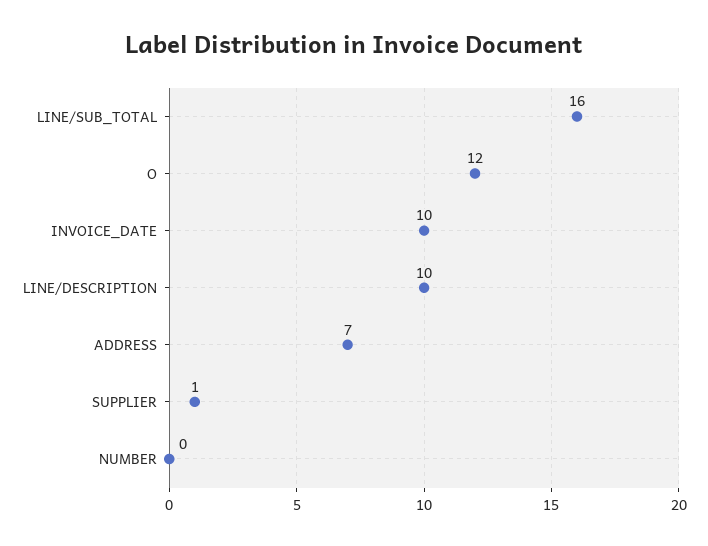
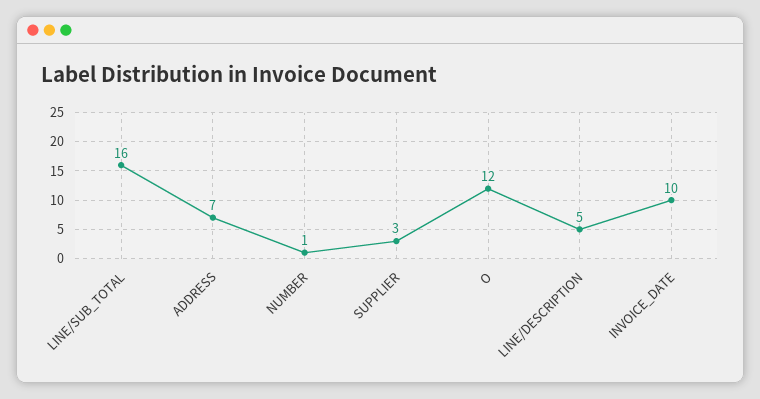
  {
    "LINE/SUB_TOTAL": 16,
    "O": 12,
    "INVOICE_DATE": 10,
-   "LINE/DESCRIPTION": 10,
+   "LINE/DESCRIPTION": 5,
    "ADDRESS": 7,
-   "SUPPLIER": 1,
+   "SUPPLIER": 3,
-   "NUMBER": 0
+   "NUMBER": 1
  }

